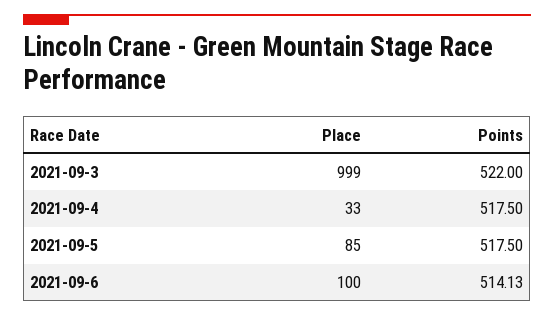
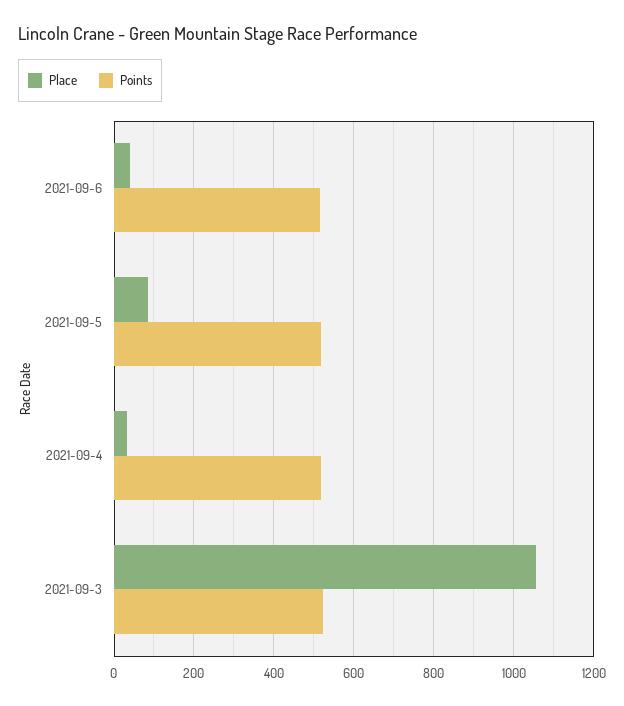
  {
    "Place": {
-     "2021-09-3": 999,
+     "2021-09-3": 1060,
      "2021-09-4": 33,
      "2021-09-5": 85,
-     "2021-09-6": 100
+     "2021-09-6": 40
    },
    "Points": {
      "2021-09-3": 522,
      "2021-09-4": 517.5,
      "2021-09-5": 517.5,
      "2021-09-6": 514.13
    }
  }

